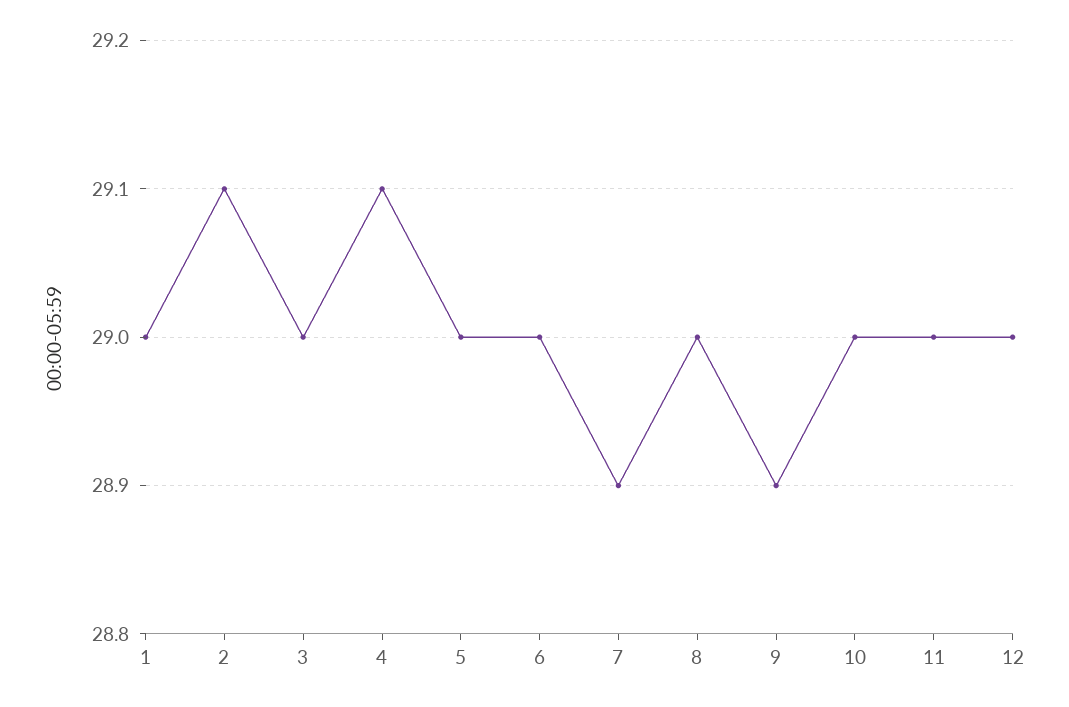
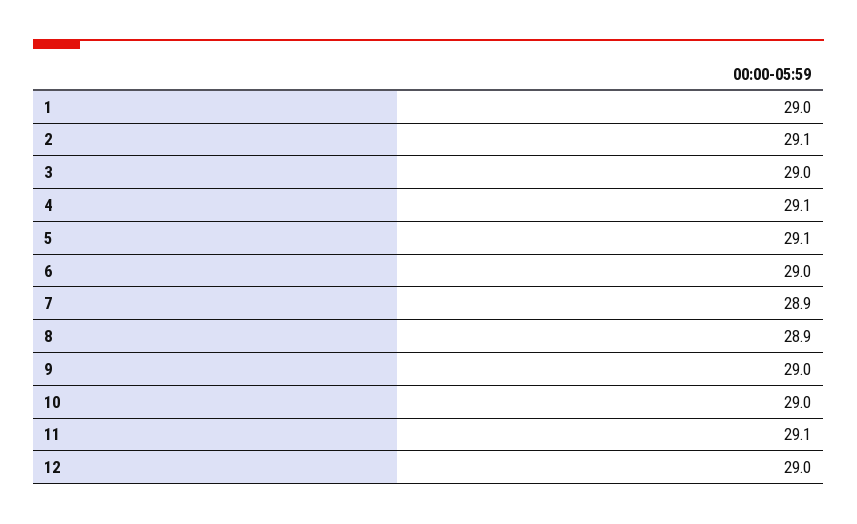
  {
    "1": 29,
    "2": 29.1,
    "3": 29,
    "4": 29.1,
-   "5": 29,
+   "5": 29.1,
    "6": 29,
    "7": 28.9,
-   "8": 29,
+   "8": 28.9,
-   "9": 28.9,
+   "9": 29,
    "10": 29,
-   "11": 29,
+   "11": 29.1,
    "12": 29
  }

